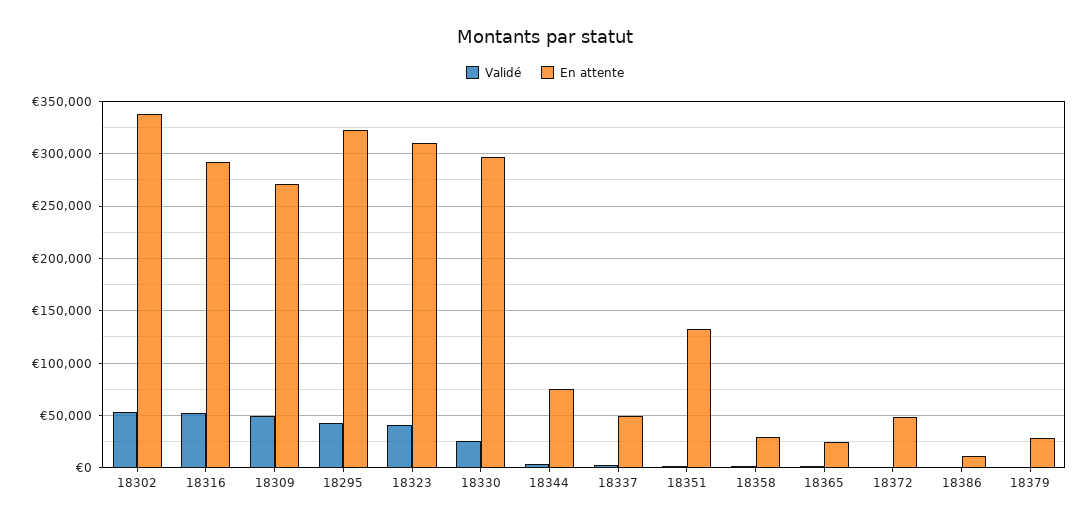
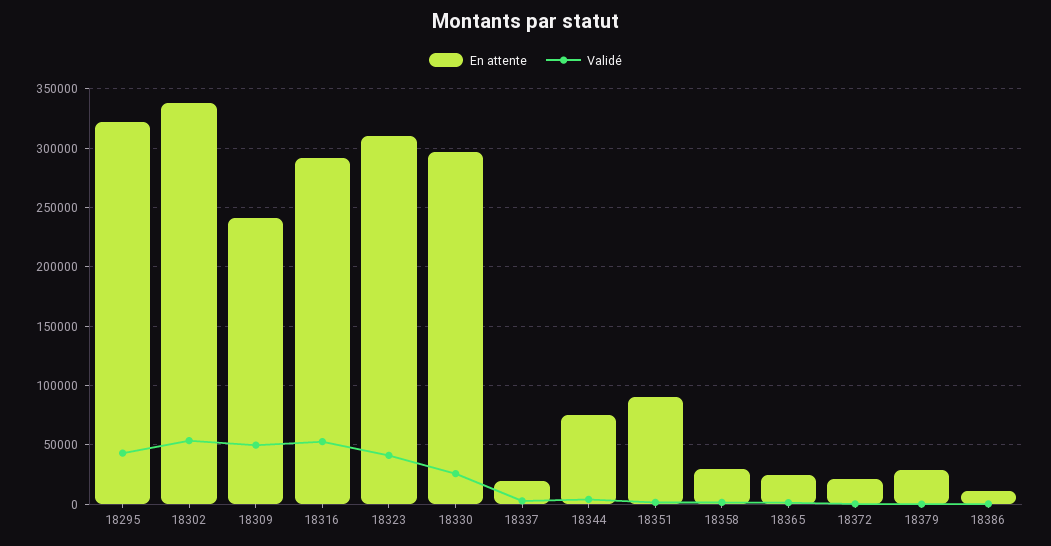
  {
    "Validé": {
      "18302": 50000,
      "18316": 50000,
      "18309": 50000,
      "18295": 40000,
      "18323": 40000,
      "18330": 30000,
      "18344": 0,
      "18337": 0,
      "18351": 0,
      "18358": 0,
      "18365": 0,
      "18372": 0,
      "18386": 0,
      "18379": 0
    },
    "En attente": {
      "18302": 340000,
      "18316": 290000,
-     "18309": 270000,
+     "18309": 240000,
      "18295": 320000,
      "18323": 310000,
      "18330": 300000,
      "18344": 80000,
-     "18337": 50000,
+     "18337": 20000,
-     "18351": 130000,
+     "18351": 90000,
      "18358": 30000,
      "18365": 20000,
-     "18372": 50000,
+     "18372": 20000,
      "18386": 10000,
      "18379": 30000
    }
  }

